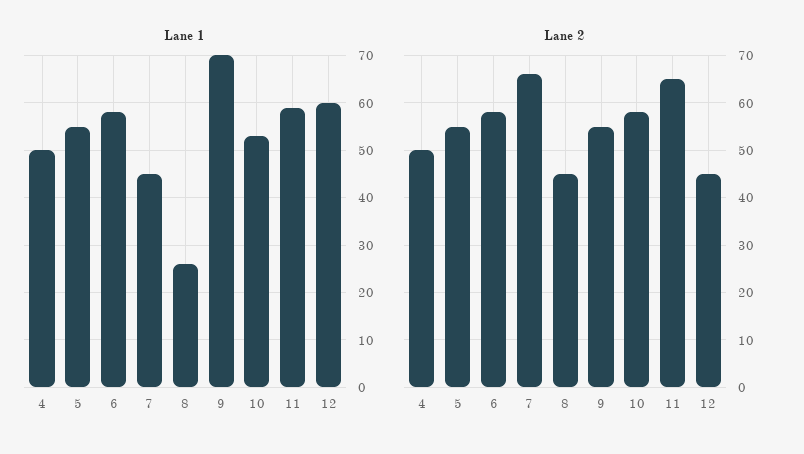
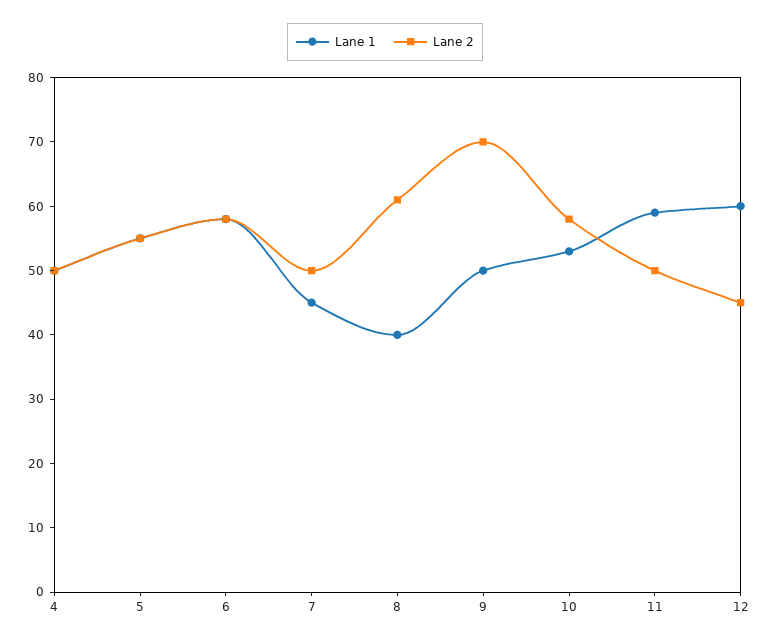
  {
    "Lane 1": {
      "4": 50,
      "5": 55,
      "6": 60,
      "7": 45,
-     "8": 25,
+     "8": 40,
-     "9": 70,
+     "9": 50,
      "10": 55,
      "11": 60,
      "12": 60
    },
    "Lane 2": {
      "4": 50,
      "5": 55,
      "6": 60,
-     "7": 65,
+     "7": 50,
-     "8": 45,
+     "8": 60,
-     "9": 55,
+     "9": 70,
      "10": 60,
-     "11": 65,
+     "11": 50,
      "12": 45
    }
  }

